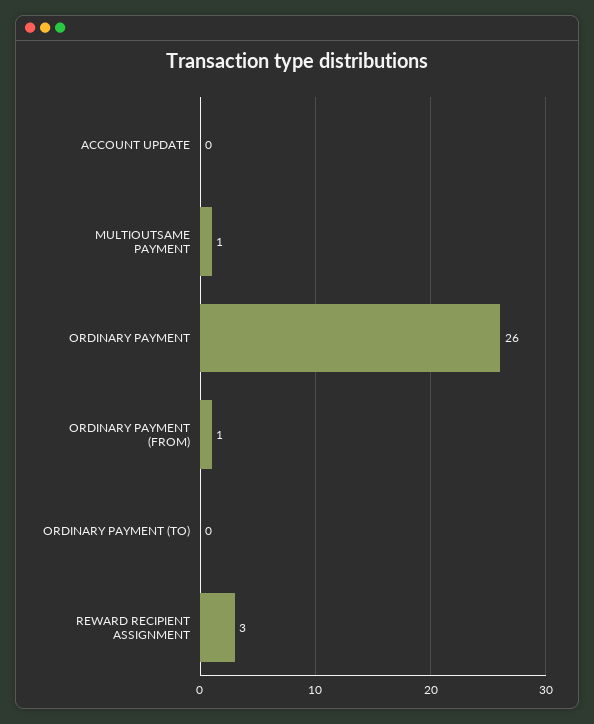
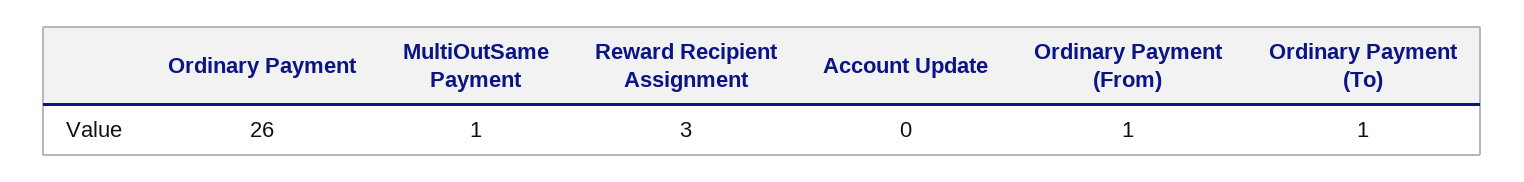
  {
    "ACCOUNT UPDATE": 0,
    "MULTIOUTSAME PAYMENT": 1,
    "ORDINARY PAYMENT": 26,
    "ORDINARY PAYMENT (FROM)": 1,
-   "ORDINARY PAYMENT (TO)": 0,
+   "ORDINARY PAYMENT (TO)": 1,
    "REWARD RECIPIENT ASSIGNMENT": 3
  }

